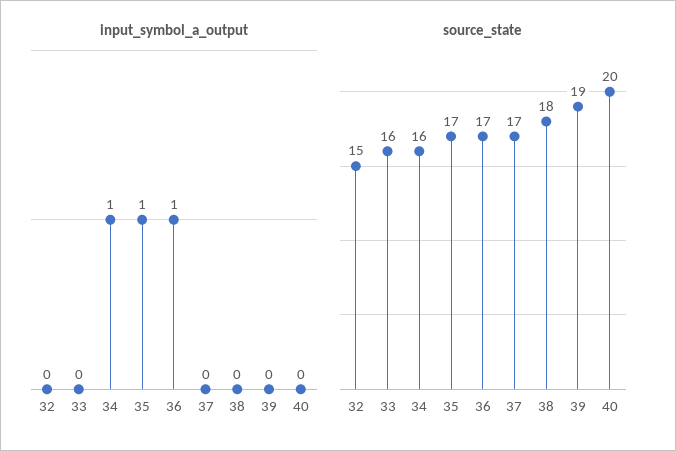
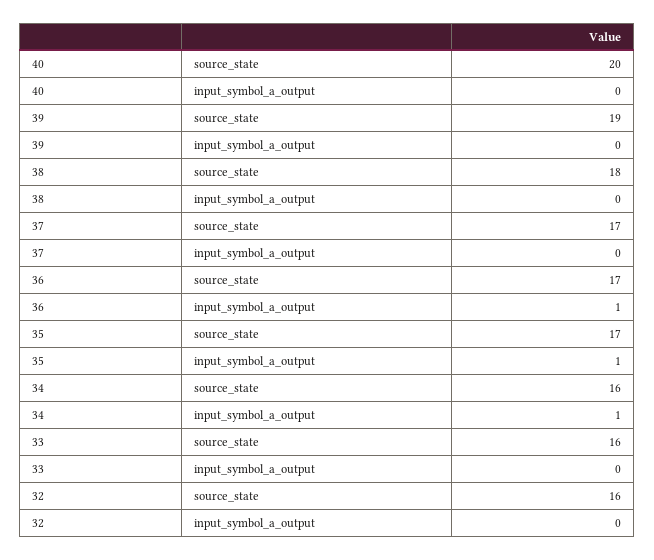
  {
    "input_symbol_a_output": {
      "32": 0,
      "33": 0,
      "34": 1,
      "35": 1,
      "36": 1,
      "37": 0,
      "38": 0,
      "39": 0,
      "40": 0
    },
    "source_state": {
-     "32": 15,
+     "32": 16,
      "33": 16,
      "34": 16,
      "35": 17,
      "36": 17,
      "37": 17,
      "38": 18,
      "39": 19,
      "40": 20
    }
  }

